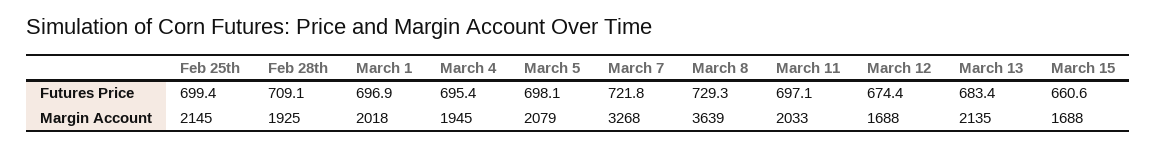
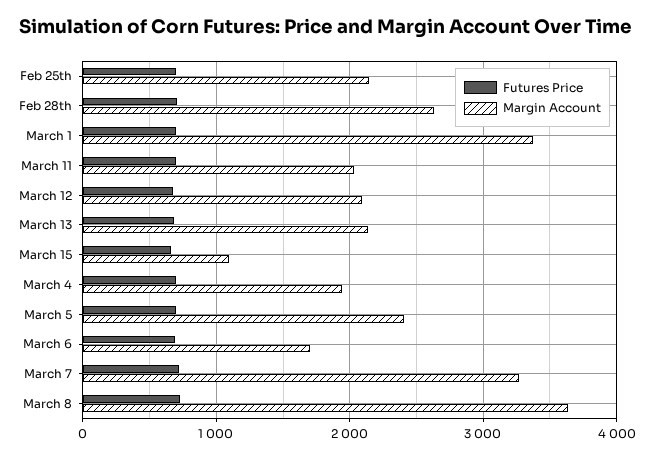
  {
    "Futures Price": {
      "Feb 25th": 699.4,
      "Feb 28th": 709.1,
      "March 1": 696.9,
      "March 4": 695.4,
      "March 5": 698.1,
      "March 7": 721.8,
      "March 8": 729.3,
      "March 11": 697.1,
      "March 12": 674.4,
      "March 13": 683.4,
-     "March 15": 660.6
+     "March 15": 660.6,
+     "March 6": 700
    },
    "Margin Account": {
      "Feb 25th": 2145,
-     "Feb 28th": 1925,
+     "Feb 28th": 2600,
-     "March 1": 2018,
+     "March 1": 3400,
      "March 4": 1945,
-     "March 5": 2079,
+     "March 5": 2400,
      "March 7": 3268,
      "March 8": 3639,
      "March 11": 2033,
-     "March 12": 1688,
+     "March 12": 2100,
      "March 13": 2135,
-     "March 15": 1688
+     "March 15": 1100,
+     "March 6": 1700
    }
  }

